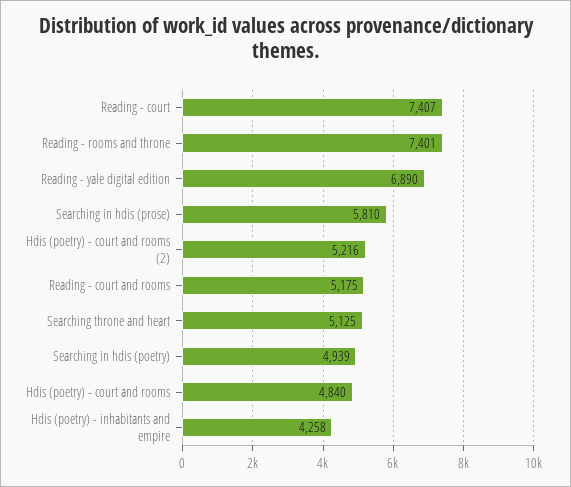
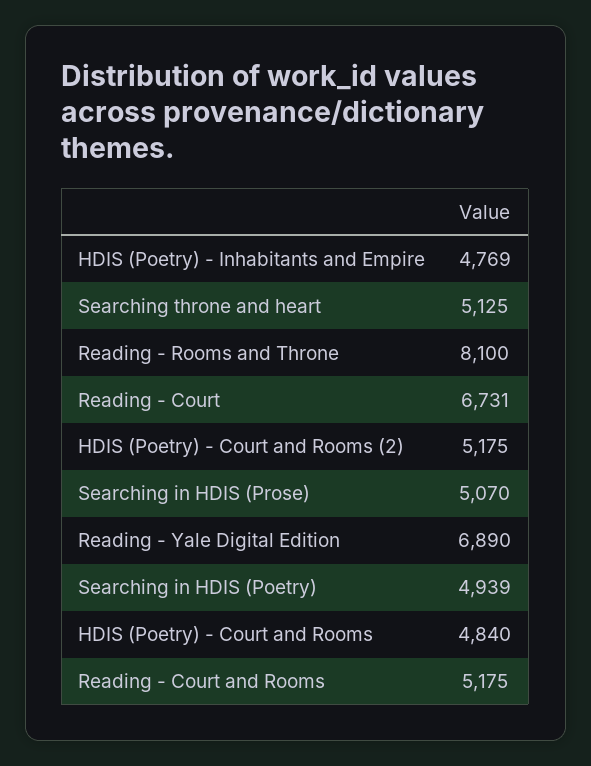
  {
-   "Reading - court": 7407,
+   "Reading - court": 6731,
-   "Reading - rooms and throne": 7401,
+   "Reading - rooms and throne": 8100,
    "Reading - yale digital edition": 6890,
-   "Searching in hdis (prose)": 5810,
+   "Searching in hdis (prose)": 5070,
-   "Hdis (poetry) - court and rooms (2)": 5216,
+   "Hdis (poetry) - court and rooms (2)": 5175,
    "Reading - court and rooms": 5175,
    "Searching throne and heart": 5125,
    "Searching in hdis (poetry)": 4939,
    "Hdis (poetry) - court and rooms": 4840,
-   "Hdis (poetry) - inhabitants and empire": 4258
+   "Hdis (poetry) - inhabitants and empire": 4769
  }

